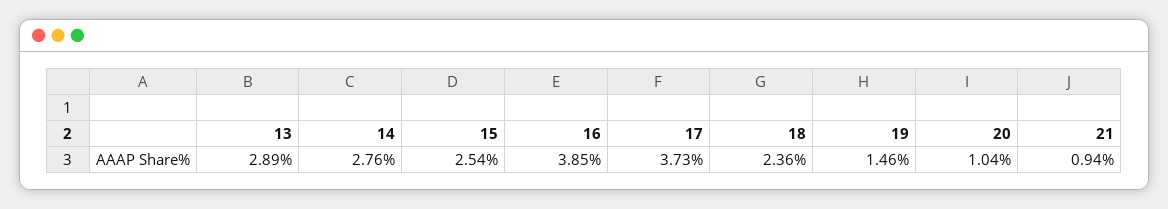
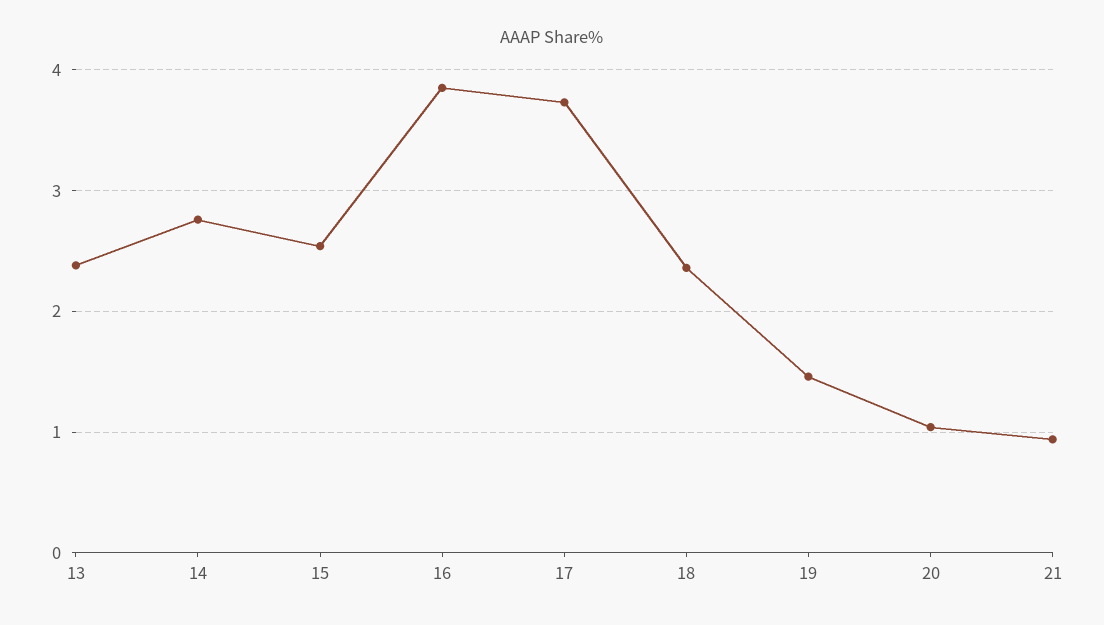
  {
-   "13": 2.89,
+   "13": 2.4,
    "14": 2.76,
    "15": 2.54,
    "16": 3.85,
    "17": 3.73,
    "18": 2.36,
    "19": 1.46,
    "20": 1.04,
    "21": 0.94
  }

